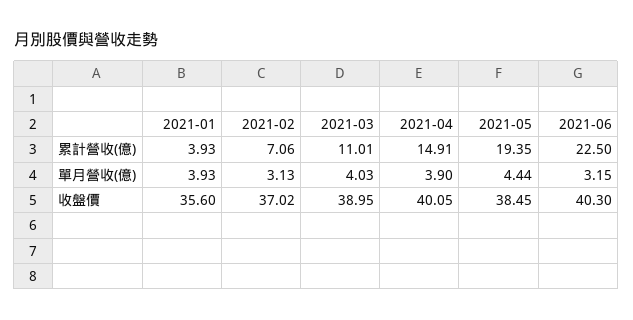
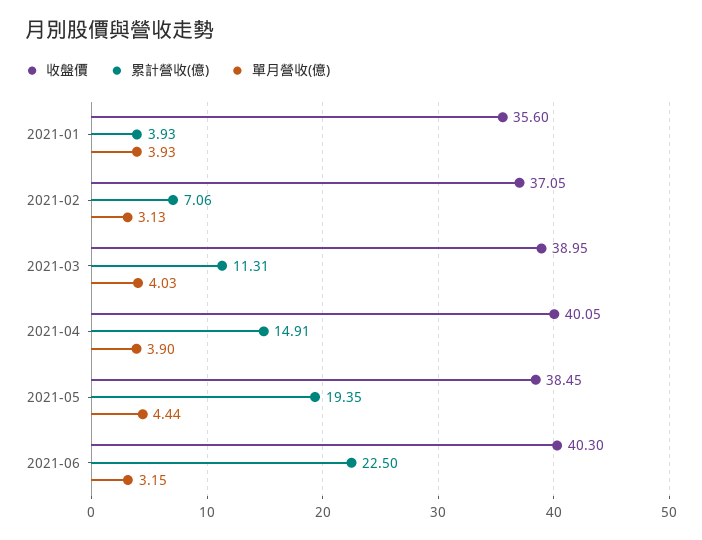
  {
    "累計營收(億)": {
      "2021-01": 3.93,
      "2021-02": 7.06,
-     "2021-03": 11.01,
+     "2021-03": 11.31,
      "2021-04": 14.91,
      "2021-05": 19.35,
      "2021-06": 22.5
    },
    "單月營收(億)": {
      "2021-01": 3.93,
      "2021-02": 3.13,
      "2021-03": 4.03,
      "2021-04": 3.9,
      "2021-05": 4.44,
      "2021-06": 3.15
    },
    "收盤價": {
      "2021-01": 35.6,
-     "2021-02": 37.02,
+     "2021-02": 37.05,
      "2021-03": 38.95,
      "2021-04": 40.05,
      "2021-05": 38.45,
      "2021-06": 40.3
    }
  }

